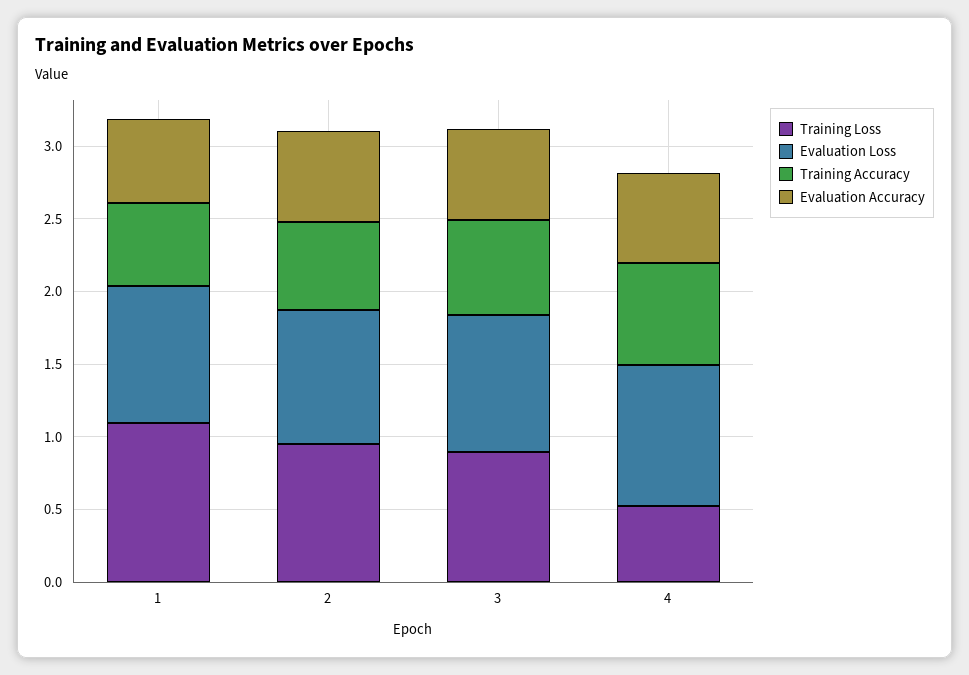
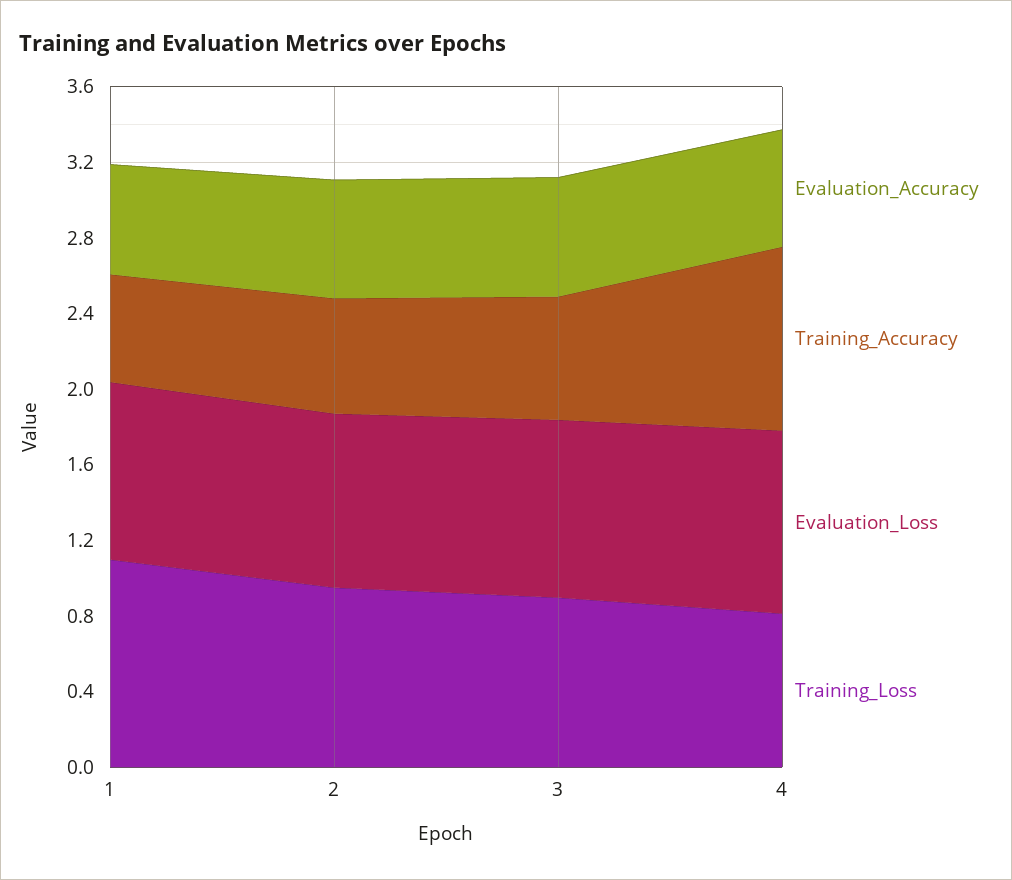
  {
    "Training Loss": {
      "1": 1.1,
      "2": 1,
      "3": 0.9,
-     "4": 0.5
+     "4": 0.8
    },
    "Evaluation Loss": {
      "1": 0.9,
      "2": 0.9,
      "3": 0.9,
      "4": 1
    },
    "Training Accuracy": {
      "1": 0.6,
      "2": 0.6,
      "3": 0.7,
-     "4": 0.7
+     "4": 1
    },
    "Evaluation Accuracy": {
      "1": 0.6,
      "2": 0.6,
      "3": 0.6,
      "4": 0.6
    }
  }

